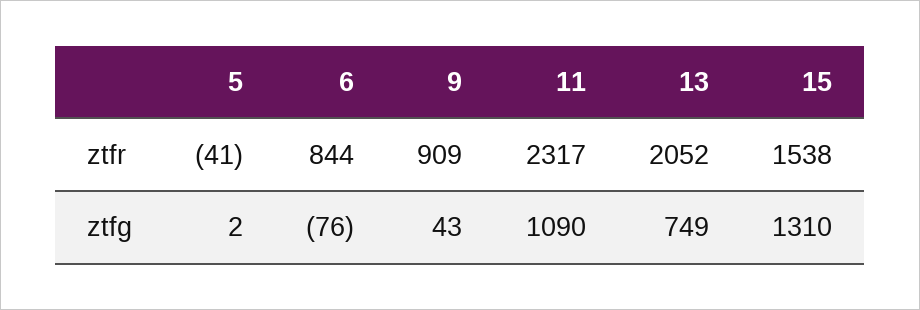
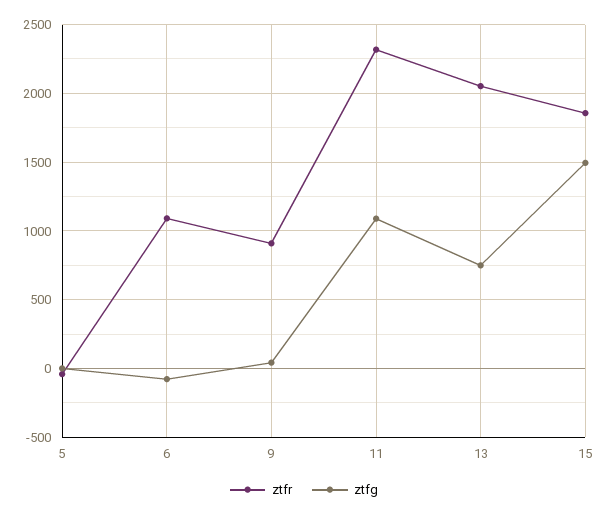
  {
    "ztfr": {
      "5": -41,
-     "6": 844,
+     "6": 1100,
      "9": 909,
      "11": 2317,
      "13": 2052,
-     "15": 1538
+     "15": 1850
    },
    "ztfg": {
      "5": 2,
      "6": -76,
      "9": 43,
      "11": 1090,
      "13": 749,
-     "15": 1310
+     "15": 1500
    }
  }

